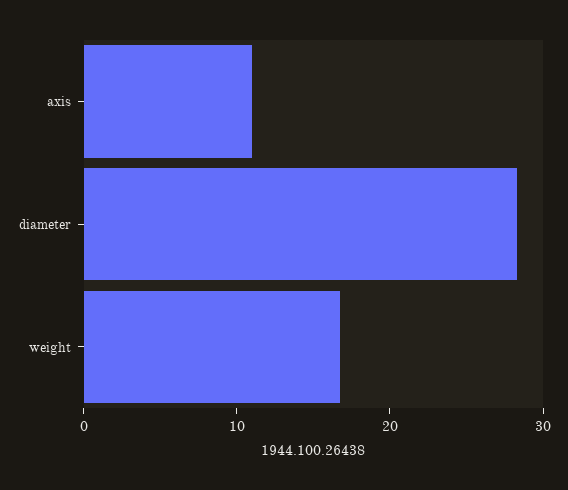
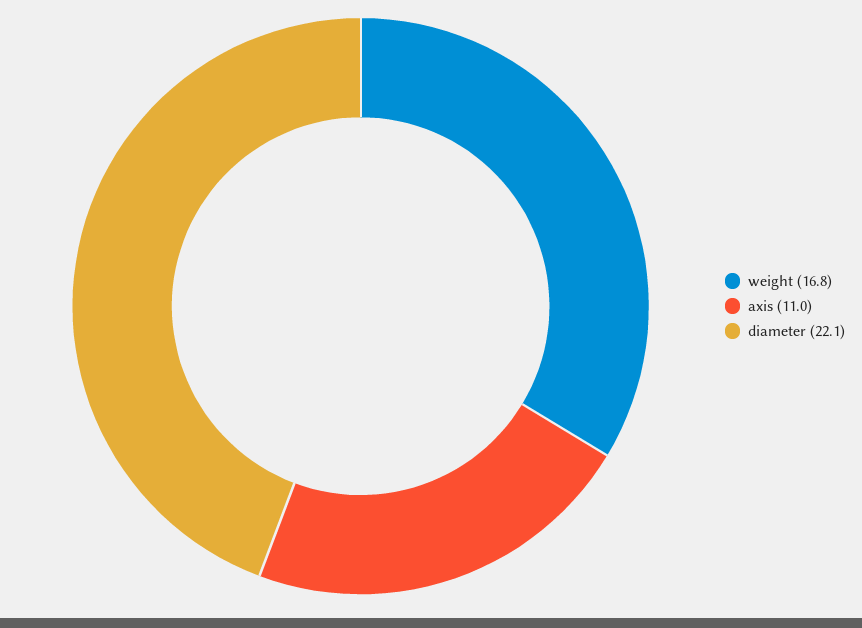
  {
    "axis": 11,
-   "diameter": 28,
+   "diameter": 22.1,
    "weight": 16.8
  }

